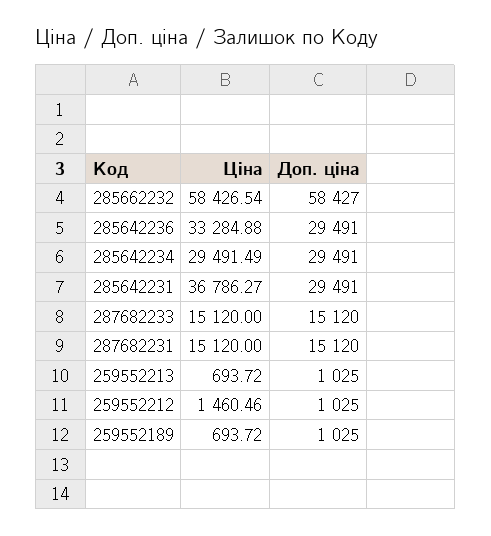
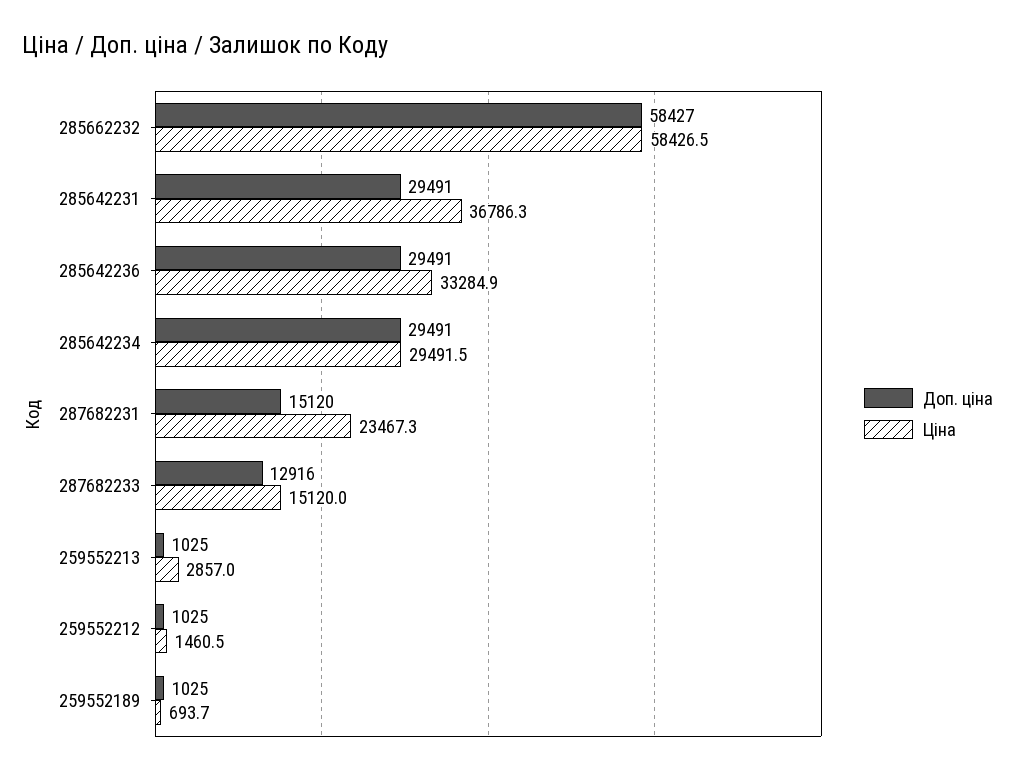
  {
    "Ціна": {
      "285662232": 58426.54,
      "285642236": 33284.88,
      "285642234": 29491.49,
      "285642231": 36786.27,
      "287682233": 15120,
-     "287682231": 15120,
+     "287682231": 23467.3,
-     "259552213": 693.72,
+     "259552213": 2857,
      "259552212": 1460.46,
      "259552189": 693.72
    },
    "Доп. ціна": {
      "285662232": 58427,
      "285642236": 29491,
      "285642234": 29491,
      "285642231": 29491,
-     "287682233": 15120,
+     "287682233": 12916,
      "287682231": 15120,
      "259552213": 1025,
      "259552212": 1025,
      "259552189": 1025
    }
  }

